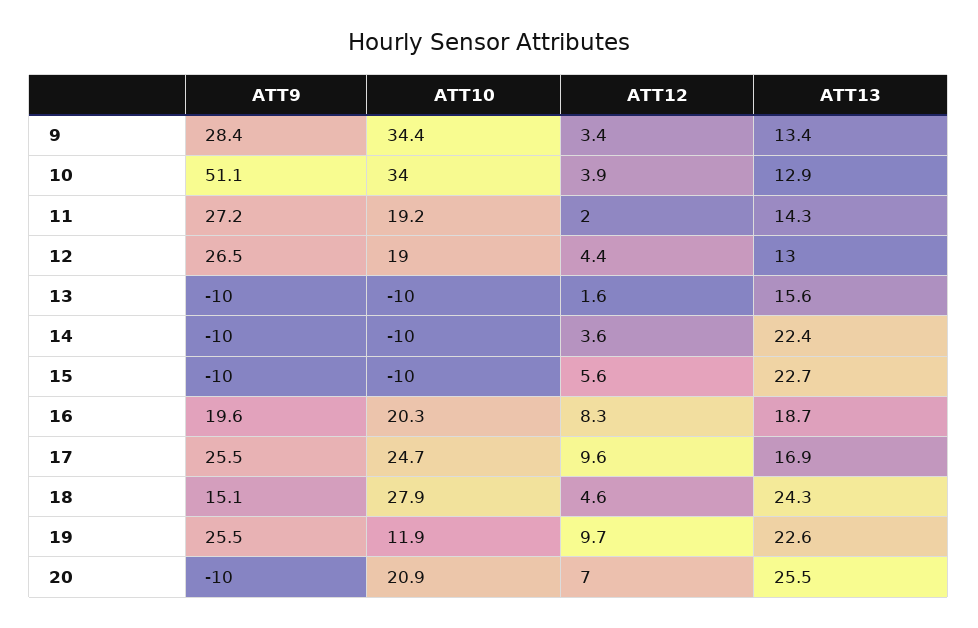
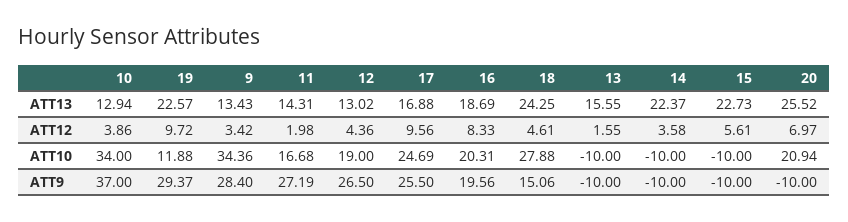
  {
    "ATT9": {
      "9": 28.4,
-     "10": 51.1,
+     "10": 37,
      "11": 27.19,
      "12": 26.5,
      "13": -10,
      "14": -10,
      "15": -10,
      "16": 19.56,
      "17": 25.5,
      "18": 15.06,
-     "19": 25.5,
+     "19": 29.37,
      "20": -10
    },
    "ATT10": {
      "9": 34.36,
      "10": 34,
-     "11": 19.2,
+     "11": 16.68,
      "12": 19,
      "13": -10,
      "14": -10,
      "15": -10,
      "16": 20.31,
      "17": 24.69,
      "18": 27.88,
      "19": 11.88,
      "20": 20.94
    },
    "ATT12": {
      "9": 3.42,
      "10": 3.86,
      "11": 1.98,
      "12": 4.36,
      "13": 1.55,
      "14": 3.58,
      "15": 5.61,
      "16": 8.33,
      "17": 9.56,
      "18": 4.61,
      "19": 9.72,
      "20": 6.97
    },
    "ATT13": {
      "9": 13.43,
      "10": 12.94,
      "11": 14.31,
      "12": 13.02,
      "13": 15.55,
      "14": 22.37,
      "15": 22.73,
      "16": 18.69,
      "17": 16.88,
      "18": 24.25,
      "19": 22.57,
      "20": 25.52
    }
  }

